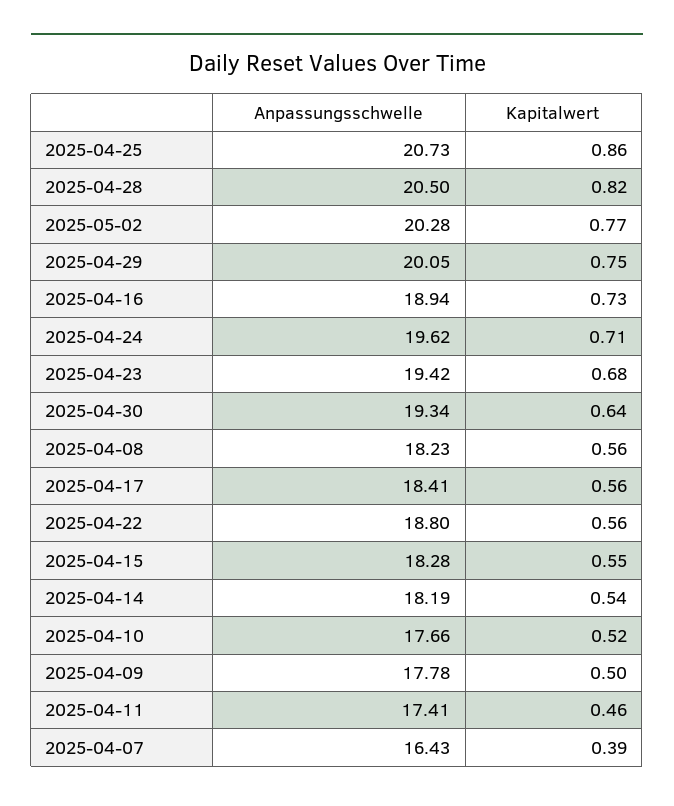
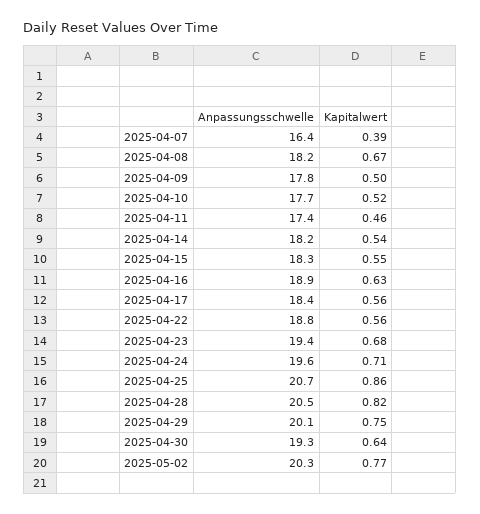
  {
    "Anpassungsschwelle": {
      "2025-04-25": 20.73,
      "2025-04-28": 20.5,
      "2025-05-02": 20.28,
      "2025-04-29": 20.05,
      "2025-04-16": 18.94,
      "2025-04-24": 19.62,
      "2025-04-23": 19.42,
      "2025-04-30": 19.34,
      "2025-04-08": 18.23,
      "2025-04-17": 18.41,
      "2025-04-22": 18.8,
      "2025-04-15": 18.28,
      "2025-04-14": 18.19,
      "2025-04-10": 17.66,
      "2025-04-09": 17.78,
      "2025-04-11": 17.41,
      "2025-04-07": 16.43
    },
    "Kapitalwert": {
      "2025-04-25": 0.86,
      "2025-04-28": 0.82,
      "2025-05-02": 0.77,
      "2025-04-29": 0.75,
-     "2025-04-16": 0.73,
+     "2025-04-16": 0.63,
      "2025-04-24": 0.71,
      "2025-04-23": 0.68,
      "2025-04-30": 0.64,
-     "2025-04-08": 0.56,
+     "2025-04-08": 0.67,
      "2025-04-17": 0.56,
      "2025-04-22": 0.56,
      "2025-04-15": 0.55,
      "2025-04-14": 0.54,
      "2025-04-10": 0.52,
      "2025-04-09": 0.5,
      "2025-04-11": 0.46,
      "2025-04-07": 0.39
    }
  }

